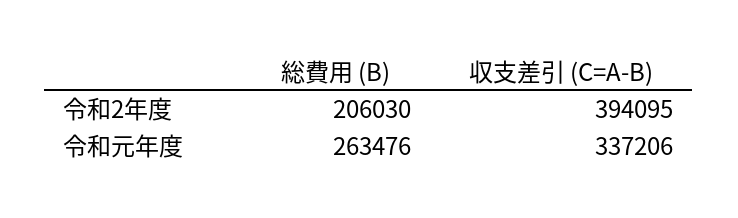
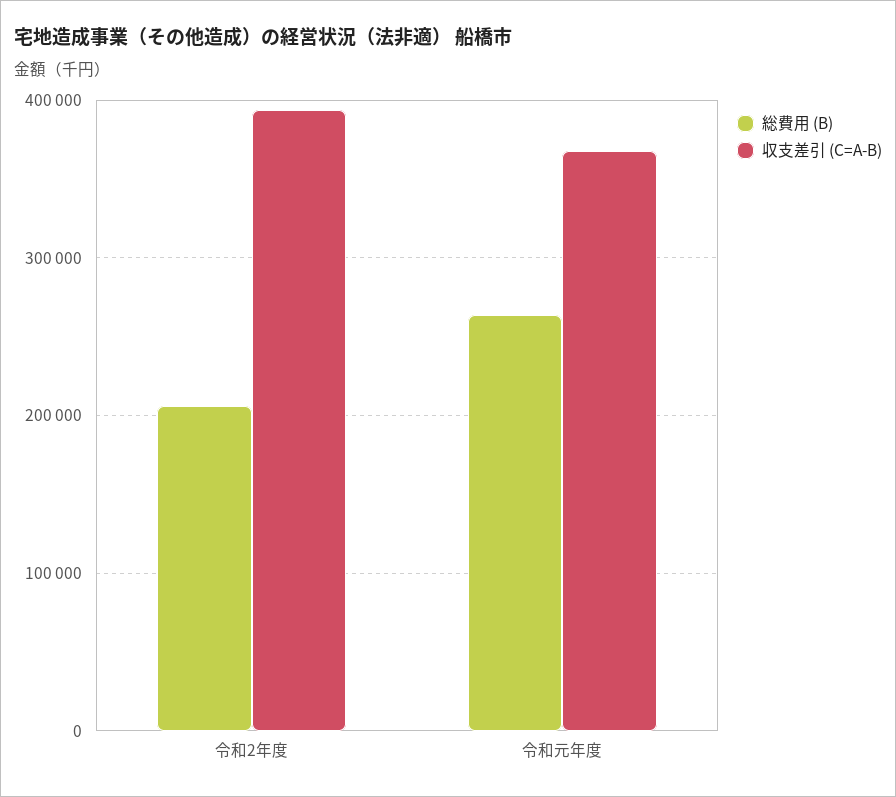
  {
    "総費用 (B)": {
      "令和2年度": 206030,
      "令和元年度": 263476
    },
    "収支差引 (C=A-B)": {
      "令和2年度": 394095,
-     "令和元年度": 337206
+     "令和元年度": 370000
    }
  }

